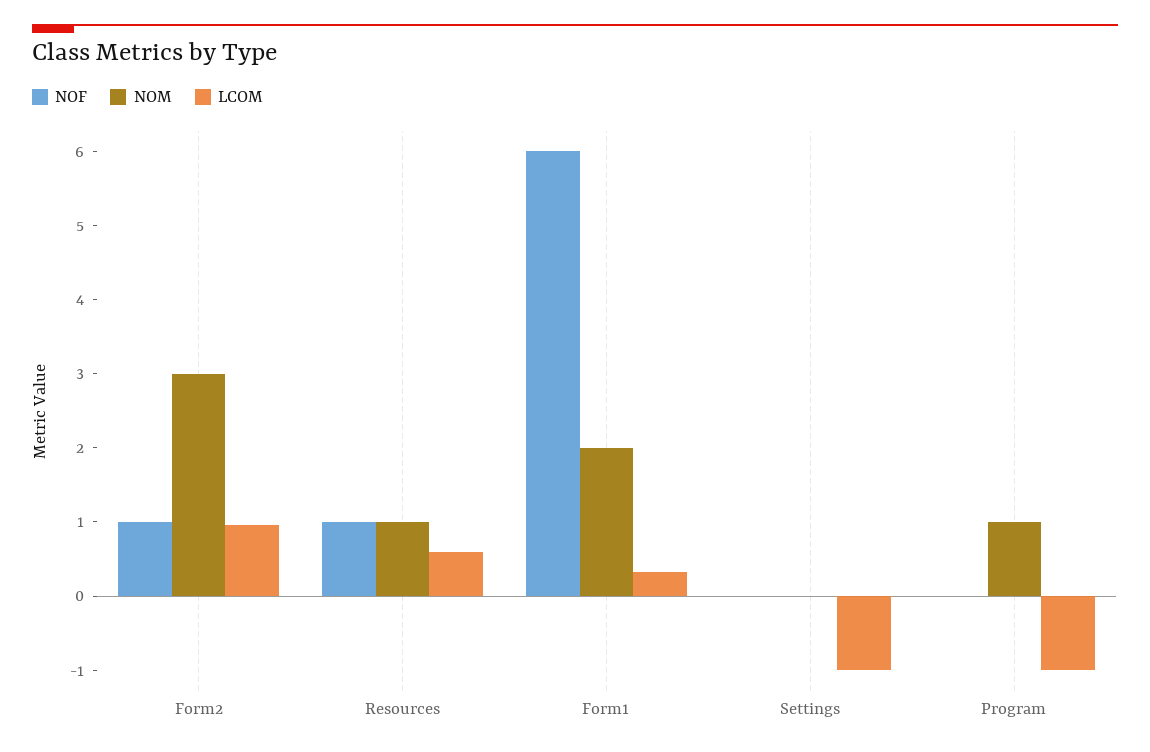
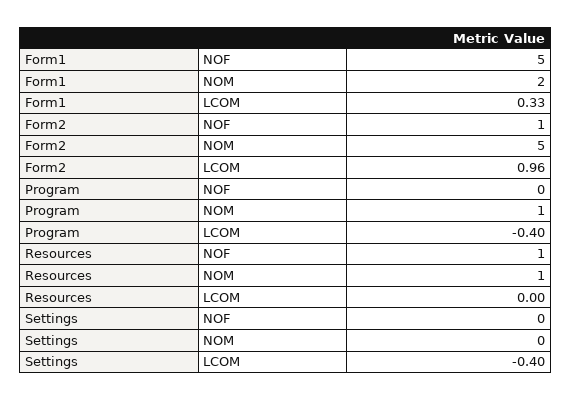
  {
    "NOF": {
      "Form2": 1,
      "Resources": 1,
-     "Form1": 6,
+     "Form1": 5,
      "Settings": 0,
      "Program": 0
    },
    "NOM": {
-     "Form2": 3,
+     "Form2": 5,
      "Resources": 1,
      "Form1": 2,
      "Settings": 0,
      "Program": 1
    },
    "LCOM": {
      "Form2": 0.96,
-     "Resources": 0.6,
+     "Resources": 0,
      "Form1": 0.33,
-     "Settings": -1,
+     "Settings": -0.4,
-     "Program": -1
+     "Program": -0.4
    }
  }

